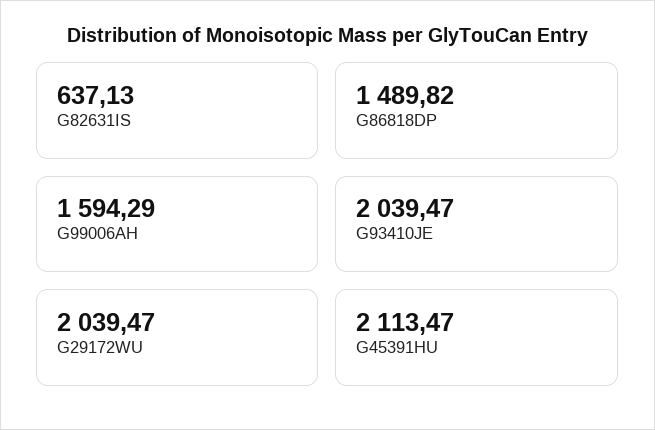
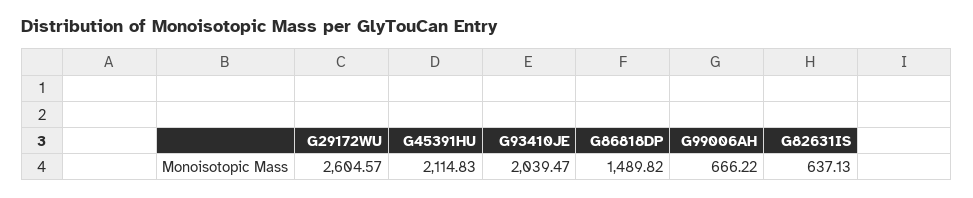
  {
    "G82631IS": 637.13,
    "G86818DP": 1489.82,
-   "G99006AH": 1594.29,
+   "G99006AH": 666.22,
    "G93410JE": 2039.47,
-   "G29172WU": 2039.47,
+   "G29172WU": 2604.57,
-   "G45391HU": 2113.47
+   "G45391HU": 2114.83
  }

